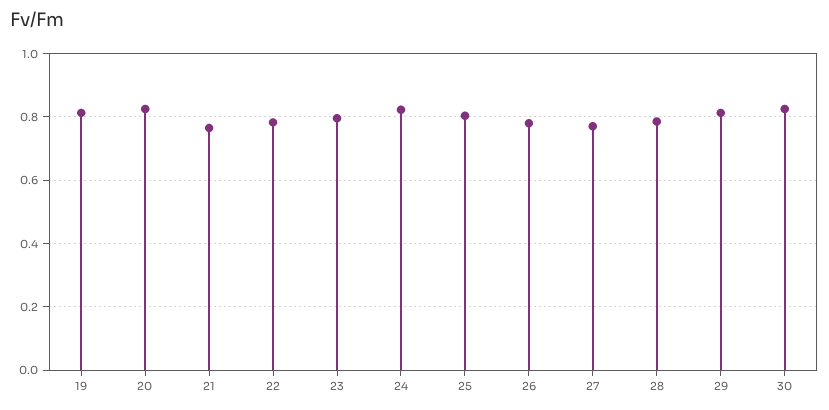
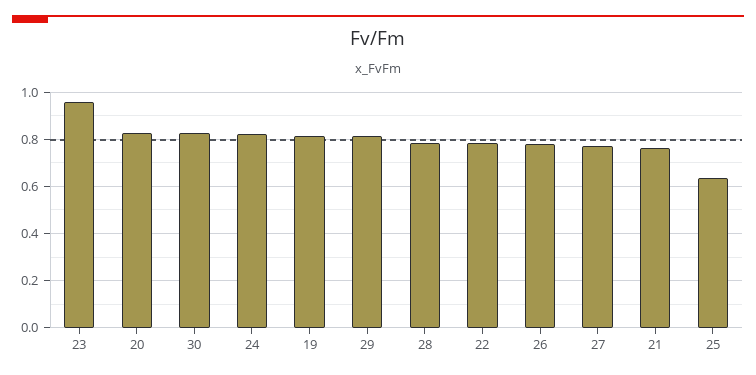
  {
    "19": 0.82,
    "20": 0.82,
    "21": 0.76,
    "22": 0.78,
-   "23": 0.8,
+   "23": 0.95,
    "24": 0.82,
-   "25": 0.8,
+   "25": 0.65,
    "26": 0.78,
    "27": 0.78,
    "28": 0.78,
    "29": 0.82,
    "30": 0.82
  }

